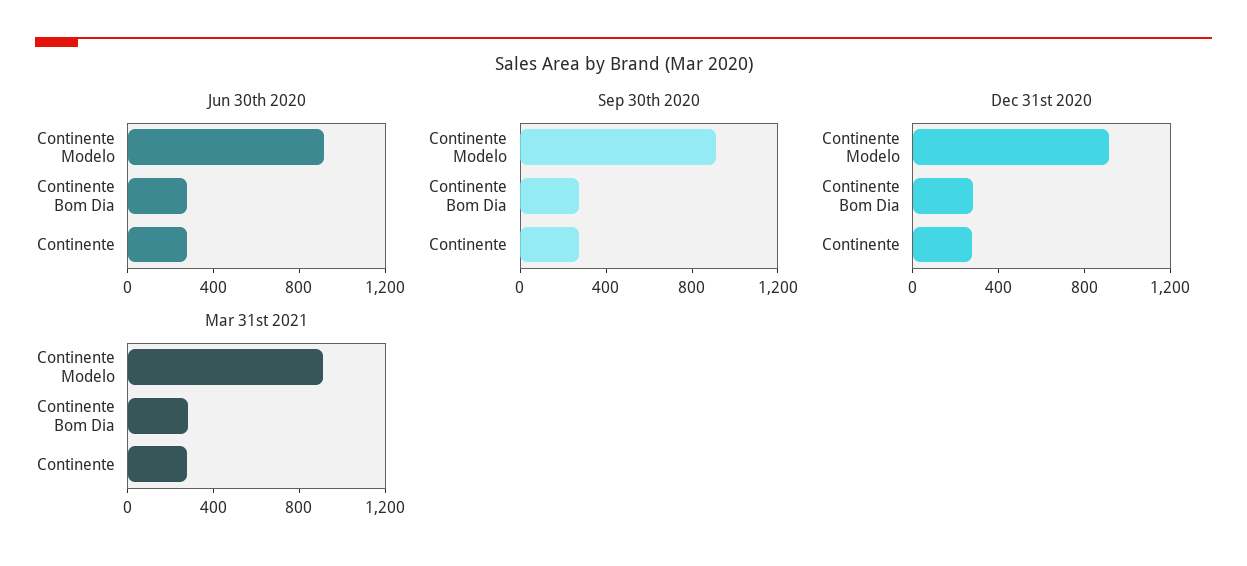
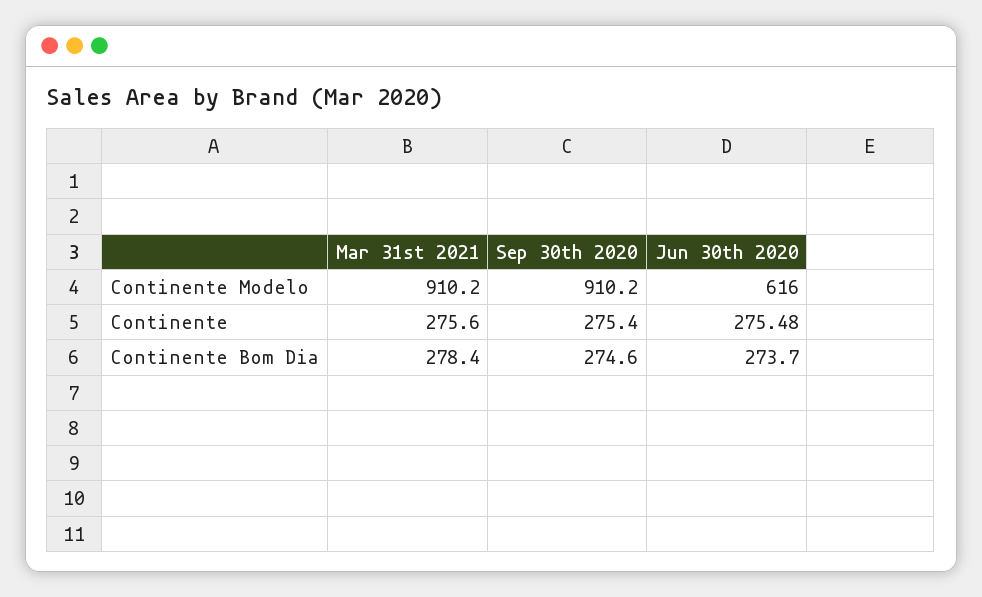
  {
    "Jun 30th 2020": {
-     "Continente Modelo": 900,
+     "Continente Modelo": 616,
      "Continente Bom Dia": 273.7,
      "Continente": 275.48
    },
    "Sep 30th 2020": {
      "Continente Modelo": 910.2,
      "Continente Bom Dia": 274.6,
      "Continente": 275.4
    },
-   "Dec 31st 2020": {
-     "Continente Modelo": 900,
-     "Continente Bom Dia": 300,
-     "Continente": 300
-   },
    "Mar 31st 2021": {
      "Continente Modelo": 910.2,
      "Continente Bom Dia": 278.4,
      "Continente": 275.6
    }
  }

